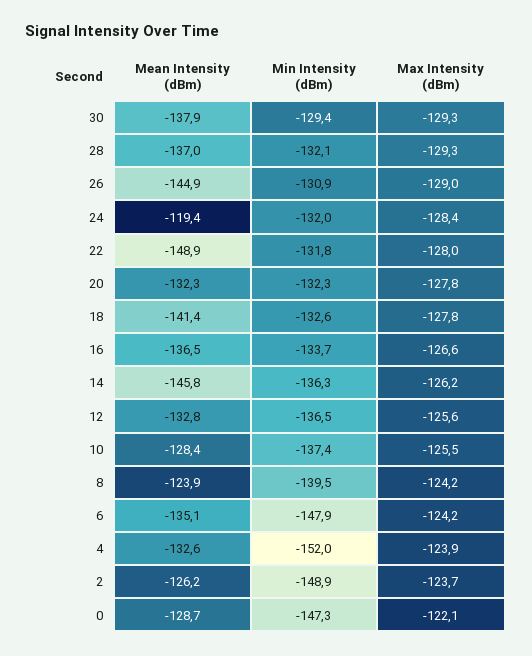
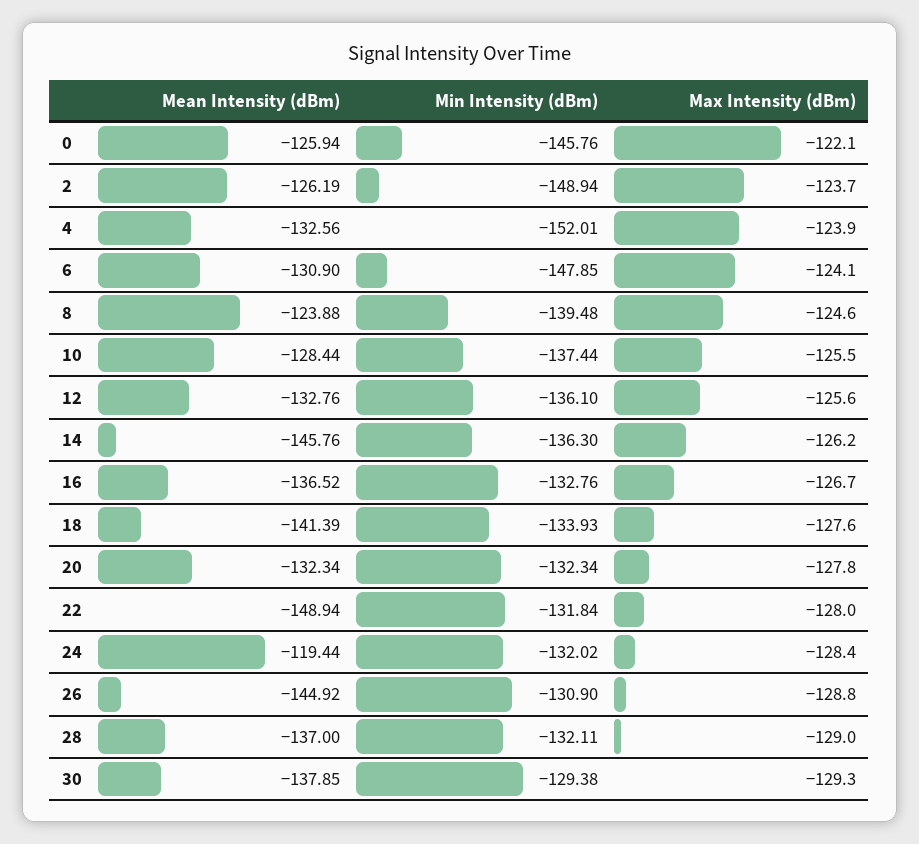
  {
    "Mean Intensity (dBm)": {
      "30": -137.85,
      "28": -137,
      "26": -144.92,
      "24": -119.44,
      "22": -148.94,
      "20": -132.34,
      "18": -141.39,
      "16": -136.52,
      "14": -145.76,
      "12": -132.76,
      "10": -128.44,
      "8": -123.88,
-     "6": -135.1,
+     "6": -130.9,
      "4": -132.56,
      "2": -126.19,
-     "0": -128.7
+     "0": -125.94
    },
    "Min Intensity (dBm)": {
      "30": -129.38,
      "28": -132.11,
      "26": -130.9,
      "24": -132.02,
      "22": -131.84,
      "20": -132.34,
-     "18": -132.6,
+     "18": -133.93,
-     "16": -133.7,
+     "16": -132.76,
      "14": -136.3,
-     "12": -136.5,
+     "12": -136.1,
      "10": -137.44,
      "8": -139.48,
      "6": -147.85,
      "4": -152.01,
      "2": -148.94,
-     "0": -147.3
+     "0": -145.76
    },
    "Max Intensity (dBm)": {
      "30": -129.3,
-     "28": -129.3,
+     "28": -129,
-     "26": -129,
+     "26": -128.8,
      "24": -128.4,
      "22": -128,
      "20": -127.8,
-     "18": -127.8,
+     "18": -127.6,
-     "16": -126.6,
+     "16": -126.7,
      "14": -126.2,
      "12": -125.6,
      "10": -125.5,
-     "8": -124.2,
+     "8": -124.6,
-     "6": -124.2,
+     "6": -124.1,
      "4": -123.9,
      "2": -123.7,
      "0": -122.1
    }
  }

